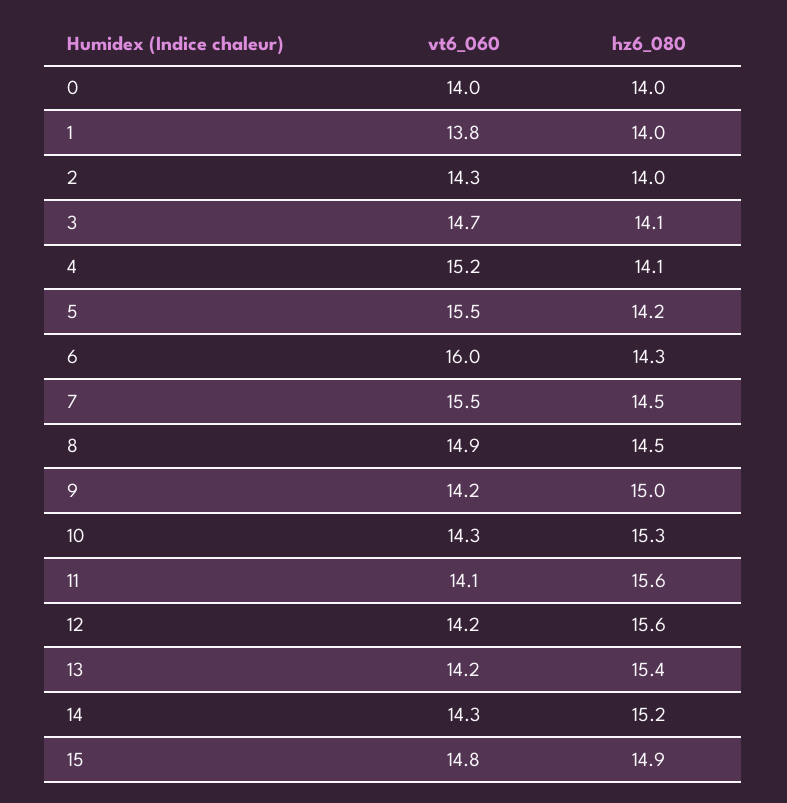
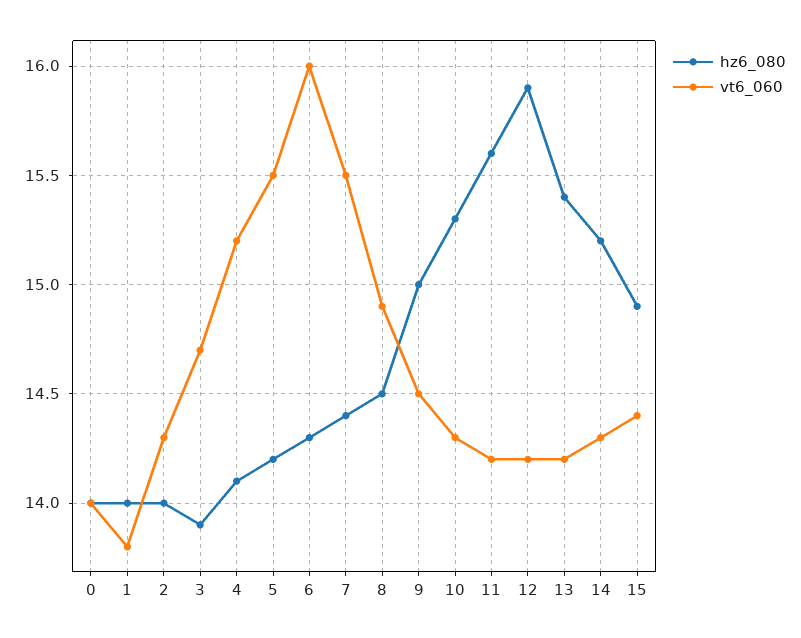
  {
    "vt6_060": {
      "0": 14,
      "1": 13.8,
      "2": 14.3,
      "3": 14.7,
      "4": 15.2,
      "5": 15.5,
      "6": 16,
      "7": 15.5,
      "8": 14.9,
-     "9": 14.2,
+     "9": 14.5,
      "10": 14.3,
-     "11": 14.1,
+     "11": 14.2,
      "12": 14.2,
      "13": 14.2,
      "14": 14.3,
-     "15": 14.8
+     "15": 14.4
    },
    "hz6_080": {
      "0": 14,
      "1": 14,
      "2": 14,
-     "3": 14.1,
+     "3": 13.9,
      "4": 14.1,
      "5": 14.2,
      "6": 14.3,
-     "7": 14.5,
+     "7": 14.4,
      "8": 14.5,
      "9": 15,
      "10": 15.3,
      "11": 15.6,
-     "12": 15.6,
+     "12": 15.9,
      "13": 15.4,
      "14": 15.2,
      "15": 14.9
    }
  }

